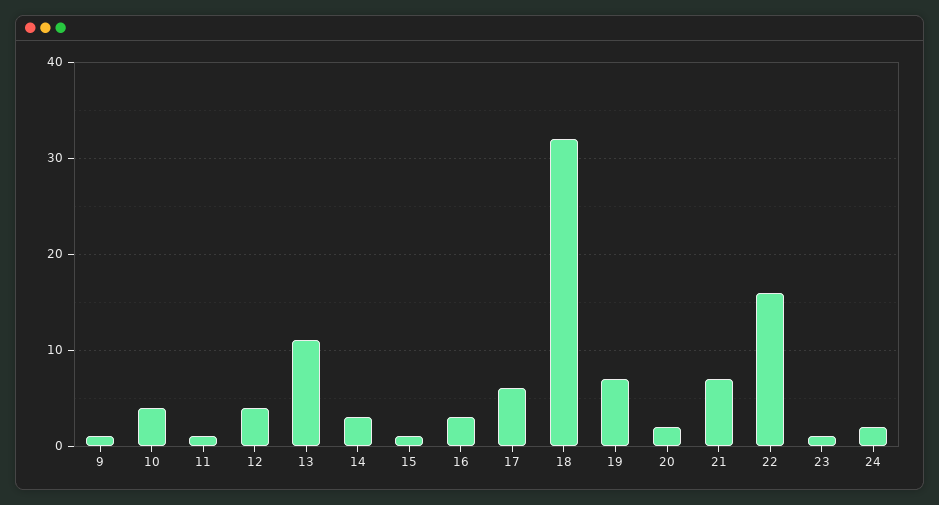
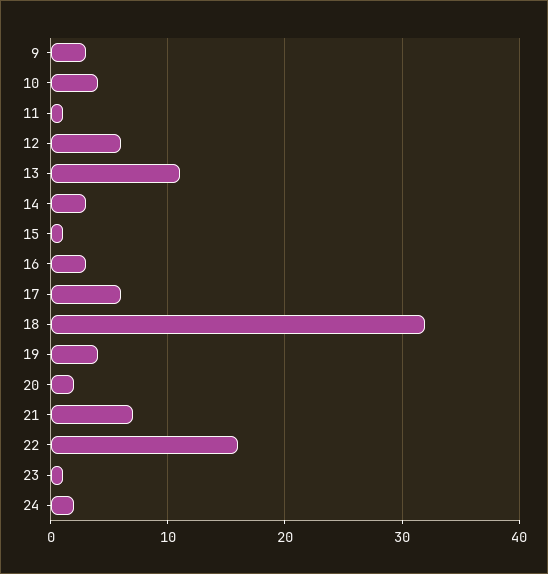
  {
-   "9": 1,
+   "9": 3,
    "10": 4,
    "11": 1,
-   "12": 4,
+   "12": 6,
    "13": 11,
    "14": 3,
    "15": 1,
    "16": 3,
    "17": 6,
    "18": 32,
-   "19": 7,
+   "19": 4,
    "20": 2,
    "21": 7,
    "22": 16,
    "23": 1,
    "24": 2
  }

